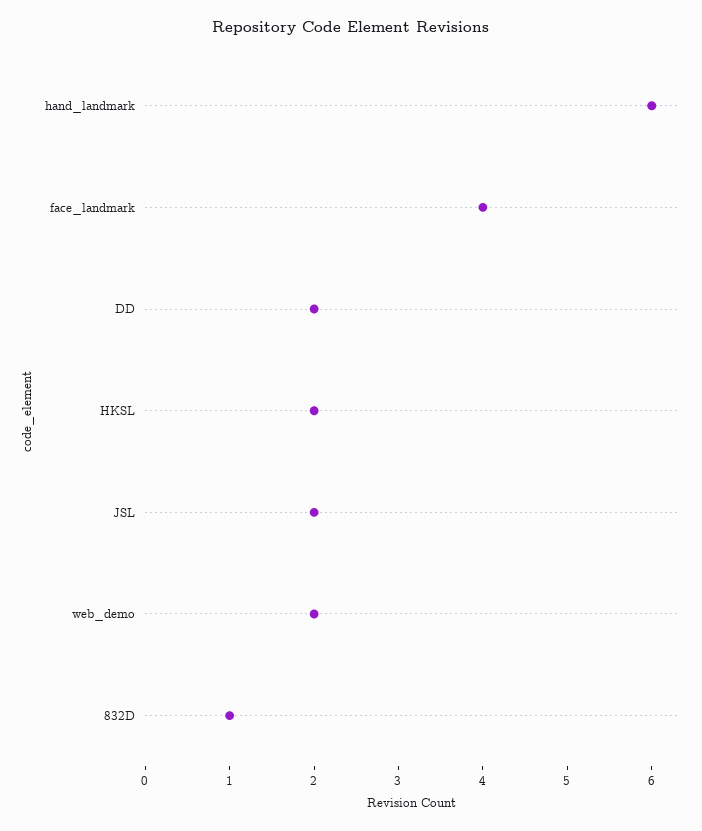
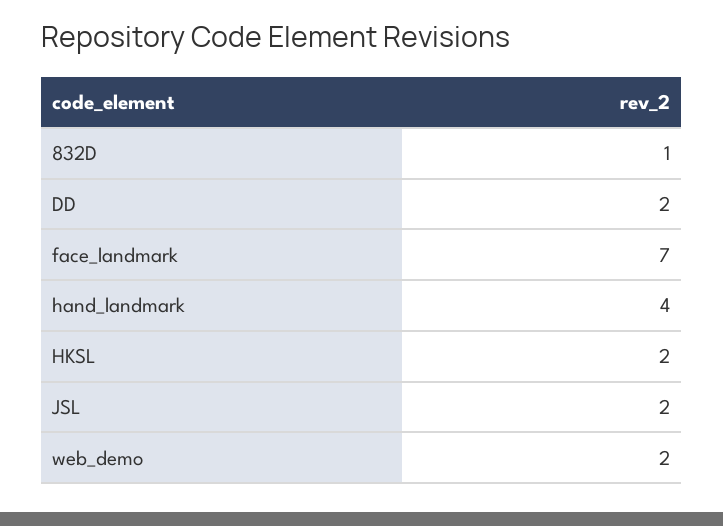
  {
-   "hand_landmark": 6,
+   "hand_landmark": 4,
-   "face_landmark": 4,
+   "face_landmark": 7,
    "DD": 2,
    "HKSL": 2,
    "JSL": 2,
    "web_demo": 2,
    "832D": 1
  }

